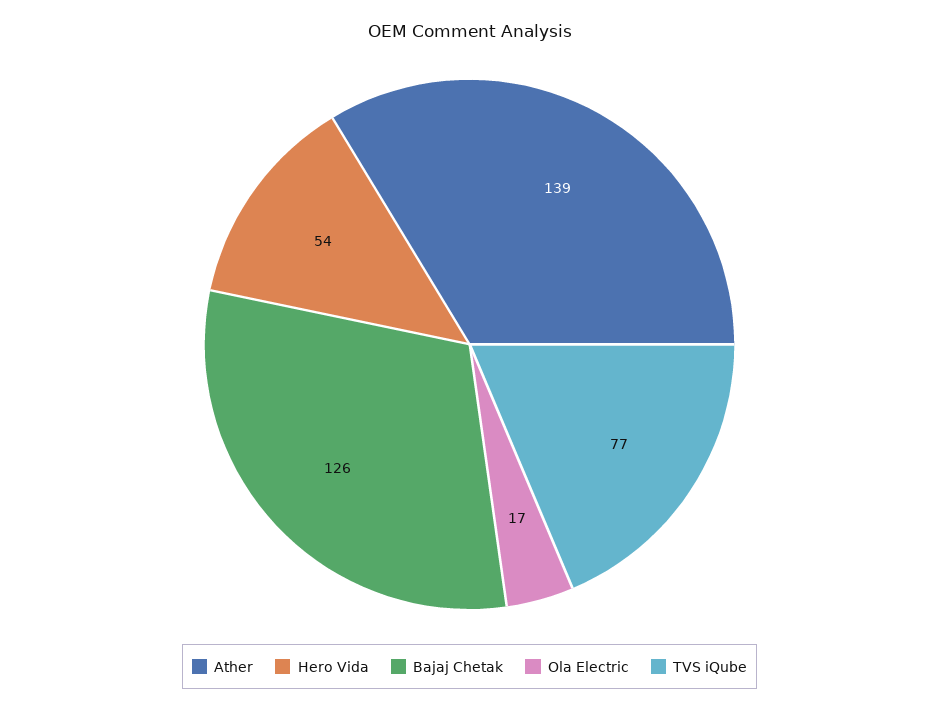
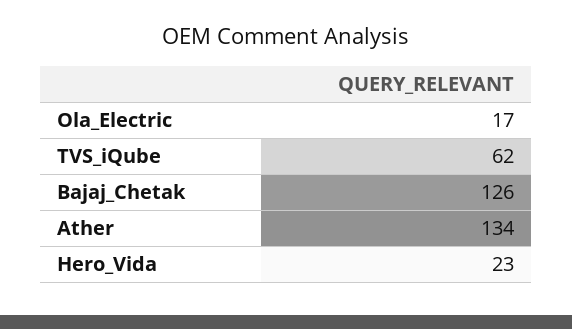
  {
-   "Ather": 139,
+   "Ather": 134,
-   "Hero Vida": 54,
+   "Hero Vida": 23,
    "Bajaj Chetak": 126,
    "Ola Electric": 17,
-   "TVS iQube": 77
+   "TVS iQube": 62
  }

